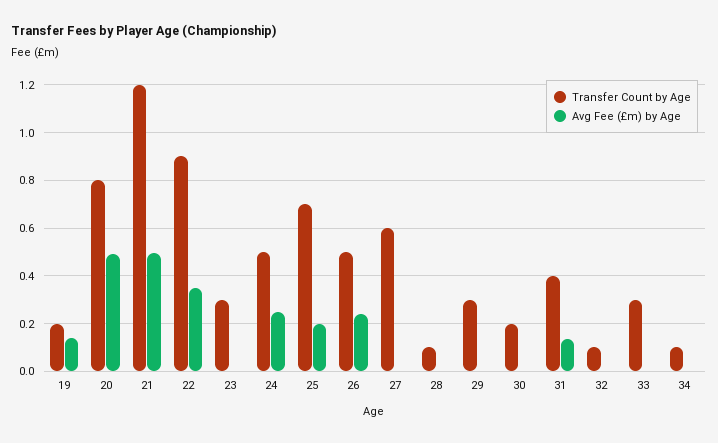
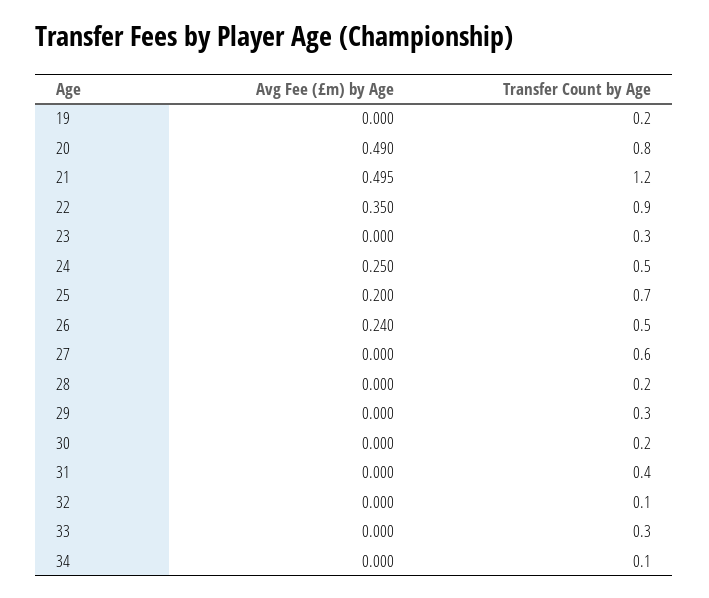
  {
    "Transfer Count by Age": {
      "19": 0.2,
      "20": 0.8,
      "21": 1.2,
      "22": 0.9,
      "23": 0.3,
      "24": 0.5,
      "25": 0.7,
      "26": 0.5,
      "27": 0.6,
-     "28": 0.1,
+     "28": 0.2,
      "29": 0.3,
      "30": 0.2,
      "31": 0.4,
      "32": 0.1,
      "33": 0.3,
      "34": 0.1
    },
    "Avg Fee (£m) by Age": {
-     "19": 0.15,
+     "19": 0,
      "20": 0.49,
      "21": 0.495,
      "22": 0.35,
      "23": 0,
      "24": 0.25,
      "25": 0.2,
      "26": 0.24,
      "27": 0,
      "28": 0,
      "29": 0,
      "30": 0,
-     "31": 0.15,
+     "31": 0,
      "32": 0,
      "33": 0,
      "34": 0
    }
  }

